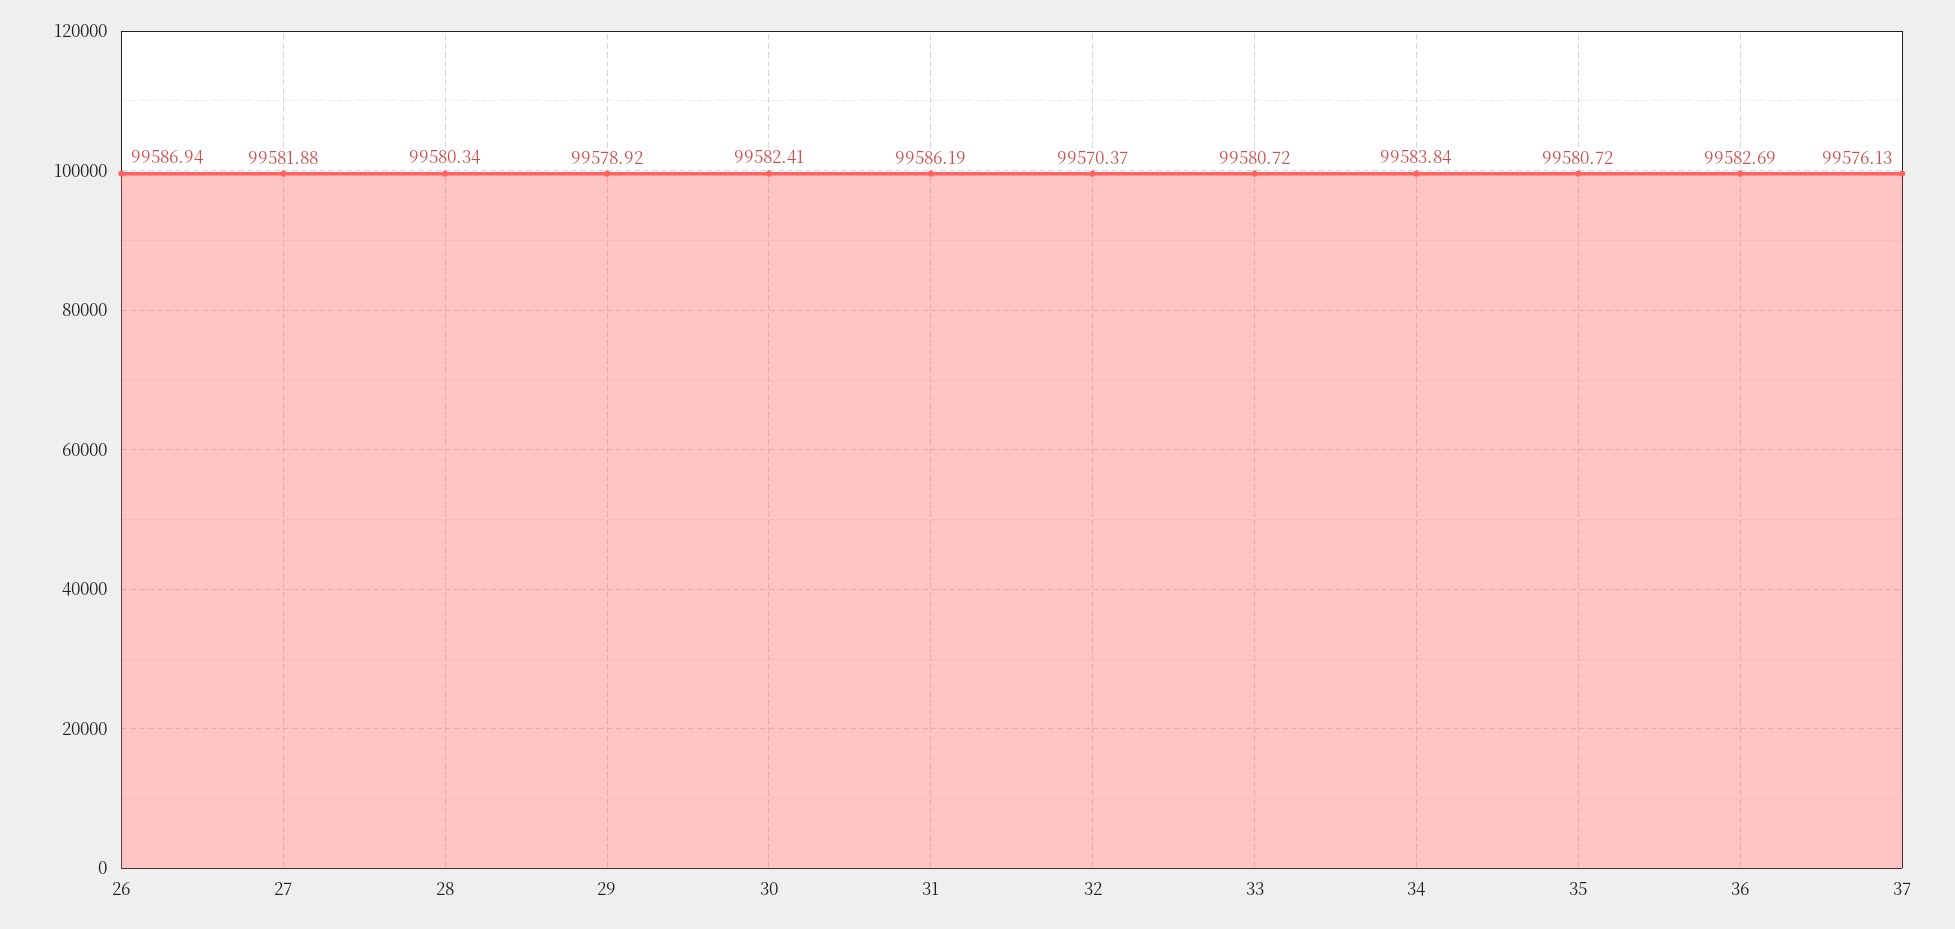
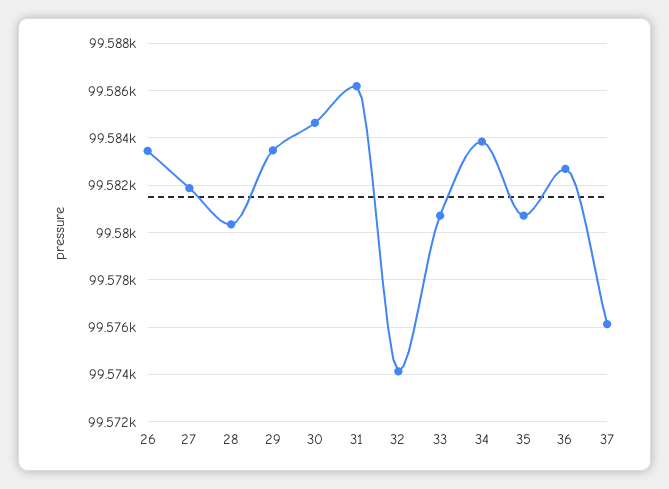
  {
-   "26": 99586.94,
+   "26": 99583.5,
    "27": 99581.88,
    "28": 99580.34,
-   "29": 99578.92,
+   "29": 99583.5,
-   "30": 99582.41,
+   "30": 99584.5,
    "31": 99586.19,
-   "32": 99570.37,
+   "32": 99574,
    "33": 99580.72,
    "34": 99583.84,
    "35": 99580.72,
    "36": 99582.69,
    "37": 99576.13
  }

